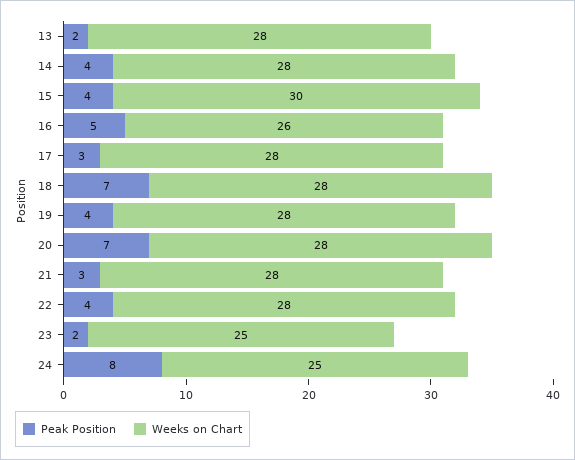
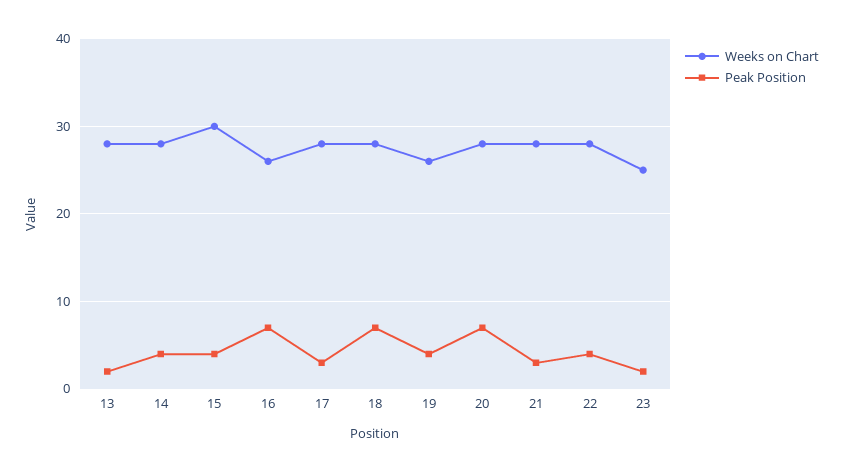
  {
    "Peak Position": {
      "13": 2,
      "14": 4,
      "15": 4,
-     "16": 5,
+     "16": 7,
      "17": 3,
      "18": 7,
      "19": 4,
      "20": 7,
      "21": 3,
      "22": 4,
-     "23": 2,
+     "23": 2
-     "24": 8
    },
    "Weeks on Chart": {
      "13": 28,
      "14": 28,
      "15": 30,
      "16": 26,
      "17": 28,
      "18": 28,
-     "19": 28,
+     "19": 26,
      "20": 28,
      "21": 28,
      "22": 28,
-     "23": 25,
+     "23": 25
-     "24": 25
    }
  }

